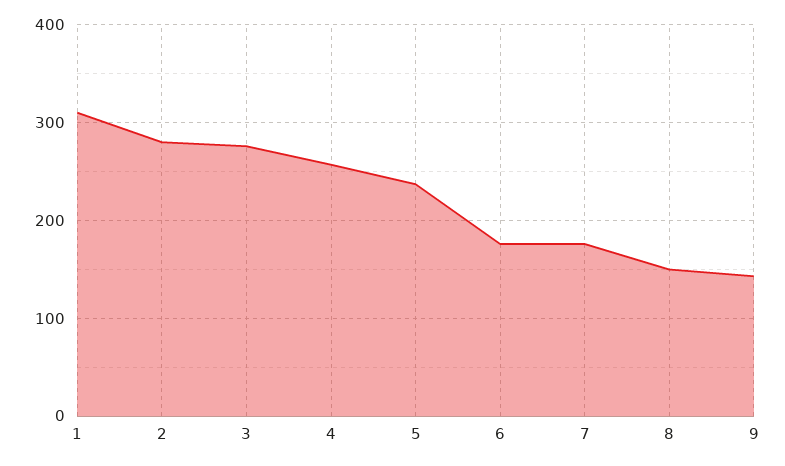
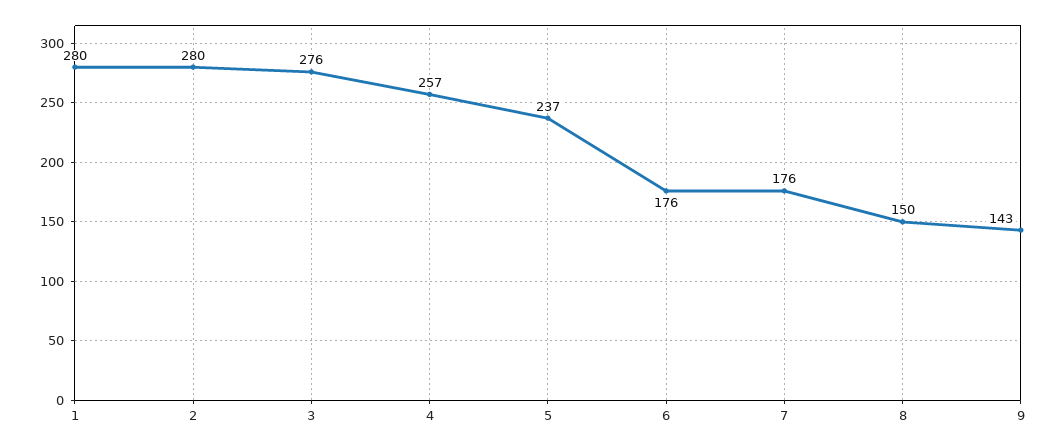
  {
-   "1": 310,
+   "1": 280,
    "2": 280,
    "3": 276,
    "4": 257,
    "5": 237,
    "6": 176,
    "7": 176,
    "8": 150,
    "9": 143
  }

